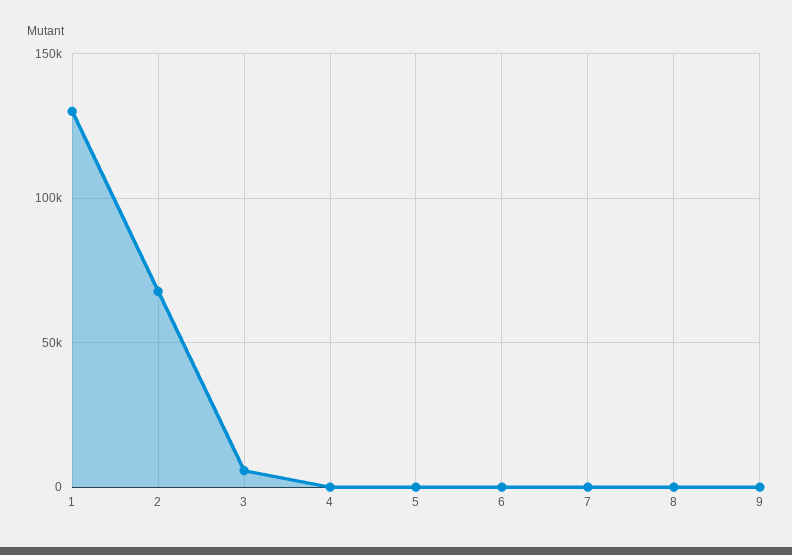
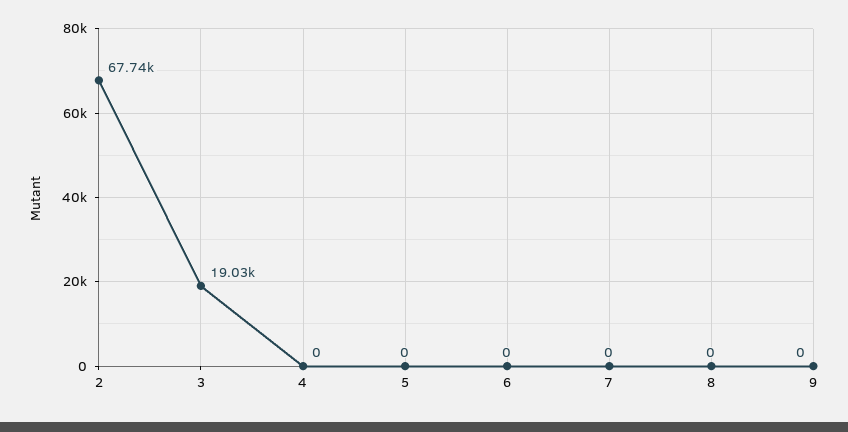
  {
-   "1": 130000,
    "2": 67740,
-   "3": 5000,
+   "3": 19030,
    "4": 0,
    "5": 0,
    "6": 0,
    "7": 0,
    "8": 0,
    "9": 0
  }

